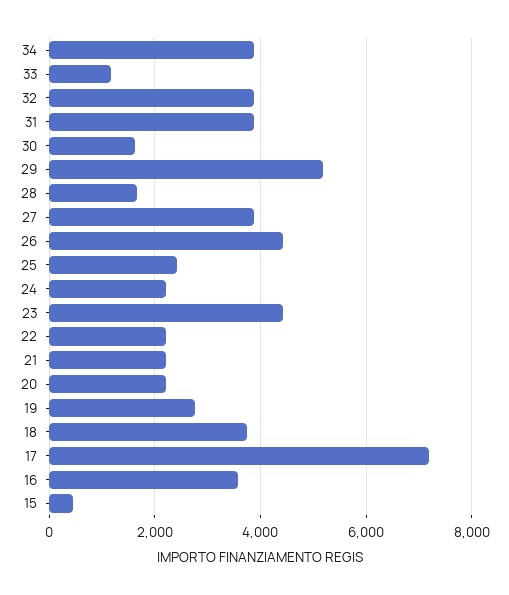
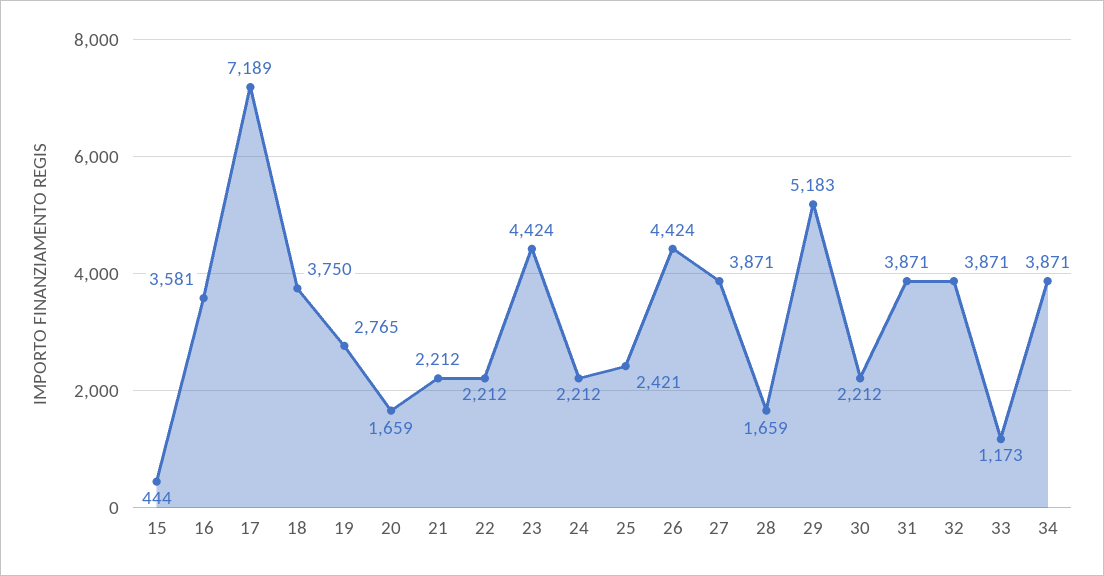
  {
    "34": 3871,
    "33": 1173,
    "32": 3871,
    "31": 3871,
-   "30": 1600,
+   "30": 2212,
    "29": 5183,
    "28": 1659,
    "27": 3871,
    "26": 4424,
    "25": 2421,
    "24": 2212,
    "23": 4424,
    "22": 2212,
    "21": 2212,
-   "20": 2200,
+   "20": 1659,
    "19": 2765,
    "18": 3750,
    "17": 7189,
    "16": 3581,
    "15": 444
  }

